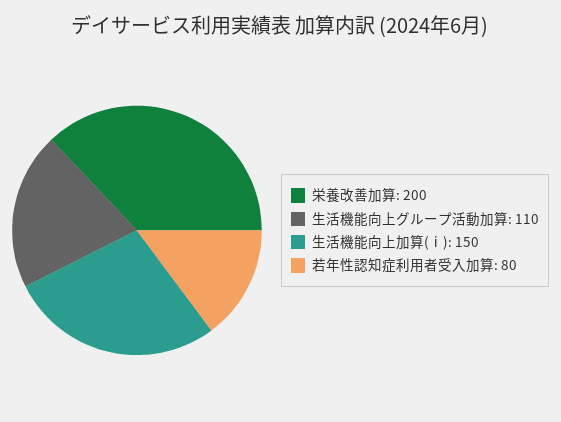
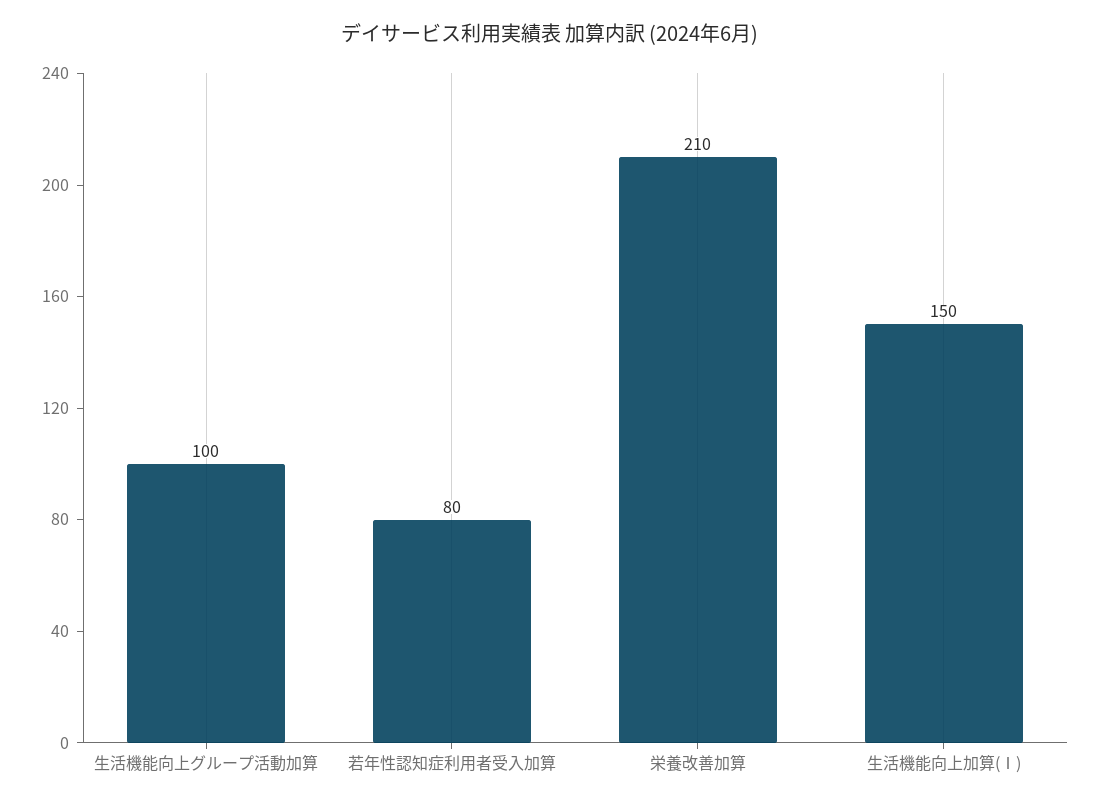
  {
-   "栄養改善加算": 200,
+   "栄養改善加算": 210,
-   "生活機能向上グループ活動加算": 110,
+   "生活機能向上グループ活動加算": 100,
    "生活機能向上加算(ⅰ)": 150,
    "若年性認知症利用者受入加算": 80
  }

